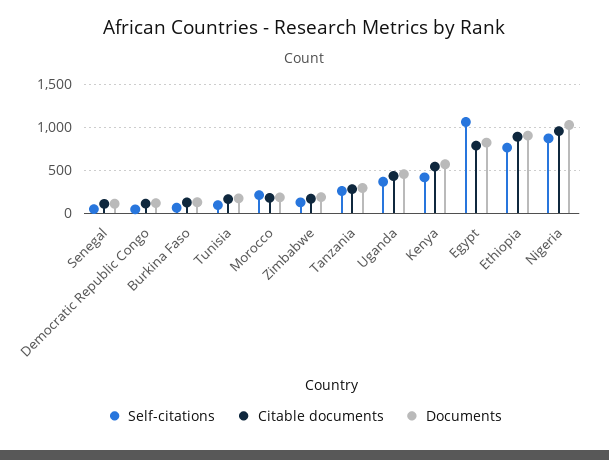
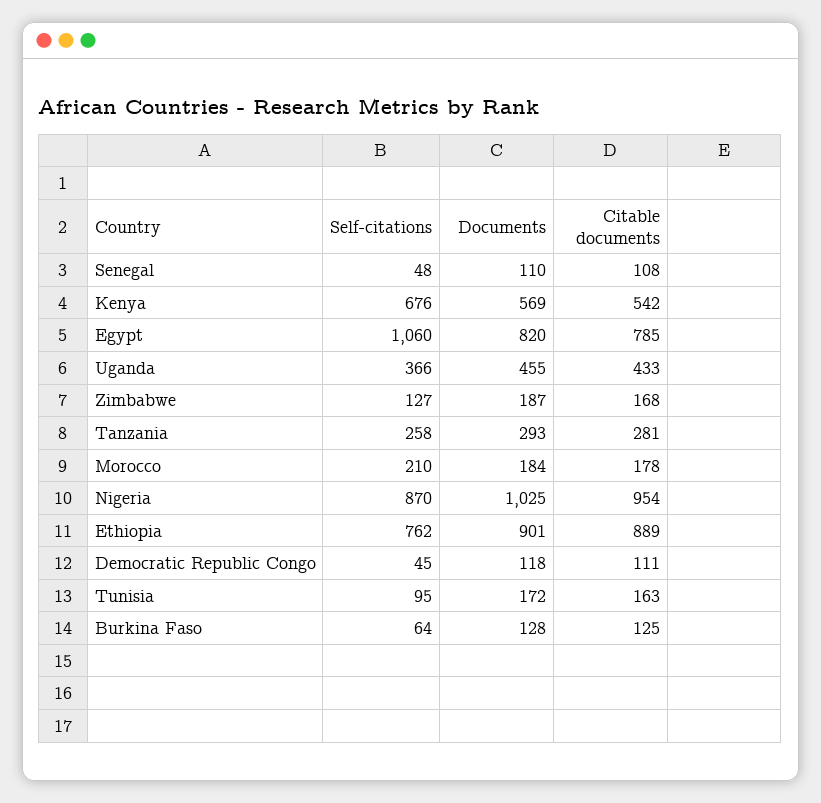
  {
    "Self-citations": {
      "Senegal": 48,
      "Democratic Republic Congo": 45,
      "Burkina Faso": 64,
      "Tunisia": 95,
      "Morocco": 210,
      "Zimbabwe": 127,
      "Tanzania": 258,
      "Uganda": 366,
-     "Kenya": 400,
+     "Kenya": 676,
      "Egypt": 1060,
      "Ethiopia": 762,
      "Nigeria": 870
    },
    "Citable documents": {
      "Senegal": 108,
      "Democratic Republic Congo": 111,
      "Burkina Faso": 125,
      "Tunisia": 163,
      "Morocco": 178,
      "Zimbabwe": 168,
      "Tanzania": 281,
      "Uganda": 433,
      "Kenya": 542,
      "Egypt": 785,
      "Ethiopia": 889,
      "Nigeria": 954
    },
    "Documents": {
      "Senegal": 110,
      "Democratic Republic Congo": 118,
      "Burkina Faso": 128,
      "Tunisia": 172,
      "Morocco": 184,
      "Zimbabwe": 187,
      "Tanzania": 293,
      "Uganda": 455,
      "Kenya": 569,
      "Egypt": 820,
      "Ethiopia": 901,
      "Nigeria": 1025
    }
  }

